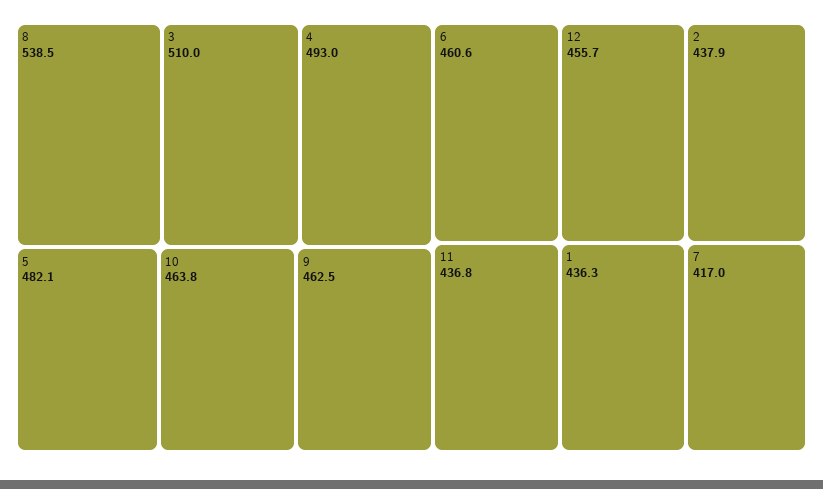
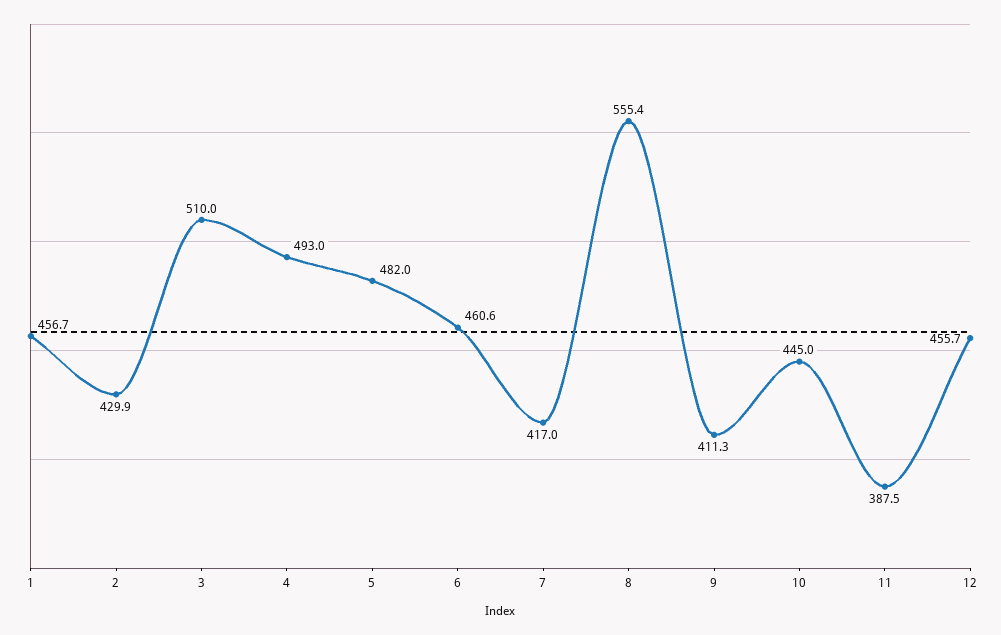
  {
-   "8": 538.5,
+   "8": 555.4,
    "3": 510,
    "4": 493,
-   "5": 482.1,
+   "5": 482,
-   "10": 463.8,
+   "10": 445,
-   "9": 462.5,
+   "9": 411.3,
    "6": 460.6,
    "12": 455.7,
-   "2": 437.9,
+   "2": 429.9,
-   "11": 436.8,
+   "11": 387.5,
-   "1": 436.3,
+   "1": 456.7,
    "7": 417
  }

